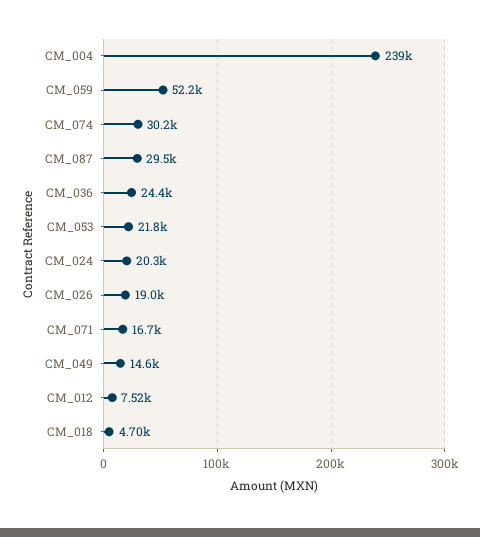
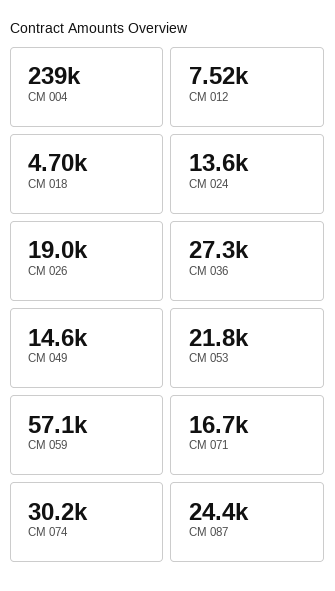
  {
    "CM_004": 239000,
-   "CM_059": 52200,
+   "CM_059": 57100,
    "CM_074": 30200,
-   "CM_087": 29500,
+   "CM_087": 24400,
-   "CM_036": 24400,
+   "CM_036": 27300,
    "CM_053": 21800,
-   "CM_024": 20300,
+   "CM_024": 13600,
    "CM_026": 19000,
    "CM_071": 16700,
    "CM_049": 14600,
    "CM_012": 7520,
    "CM_018": 4700
  }

